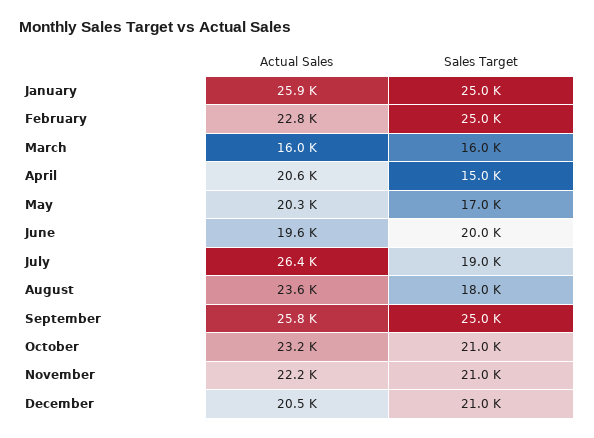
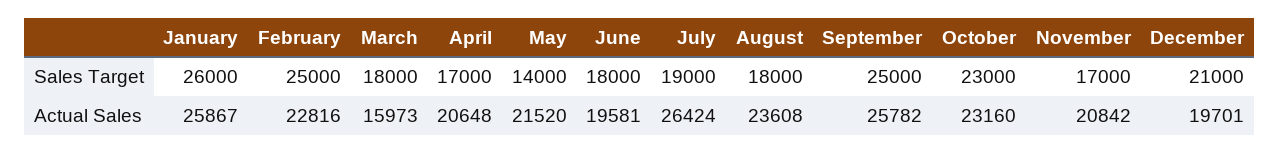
  {
    "Actual Sales": {
      "January": 25867,
      "February": 22816,
      "March": 15973,
      "April": 20648,
-     "May": 20300,
+     "May": 21520,
      "June": 19581,
      "July": 26424,
      "August": 23608,
      "September": 25782,
      "October": 23160,
-     "November": 22200,
+     "November": 20842,
-     "December": 20500
+     "December": 19701
    },
    "Sales Target": {
-     "January": 25000,
+     "January": 26000,
      "February": 25000,
-     "March": 16000,
+     "March": 18000,
-     "April": 15000,
+     "April": 17000,
-     "May": 17000,
+     "May": 14000,
-     "June": 20000,
+     "June": 18000,
      "July": 19000,
      "August": 18000,
      "September": 25000,
-     "October": 21000,
+     "October": 23000,
-     "November": 21000,
+     "November": 17000,
      "December": 21000
    }
  }

